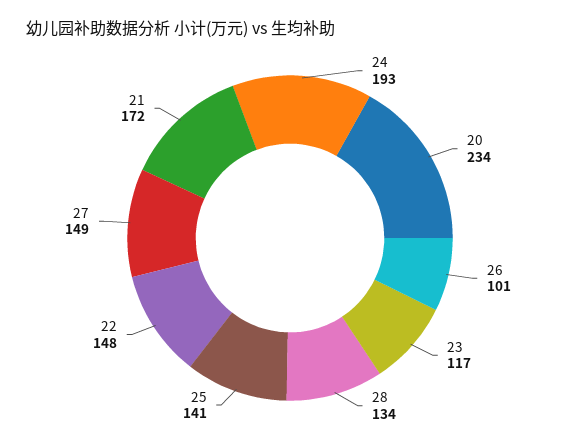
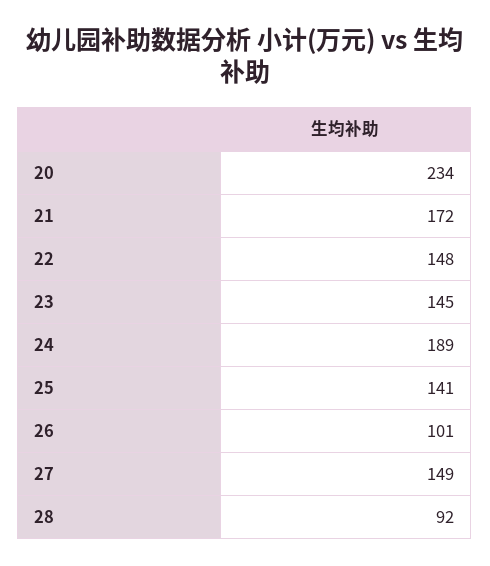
  {
-   "24": 193,
+   "24": 189,
    "20": 234,
    "26": 101,
-   "23": 117,
+   "23": 145,
-   "28": 134,
+   "28": 92,
    "25": 141,
    "22": 148,
    "27": 149,
    "21": 172
  }

